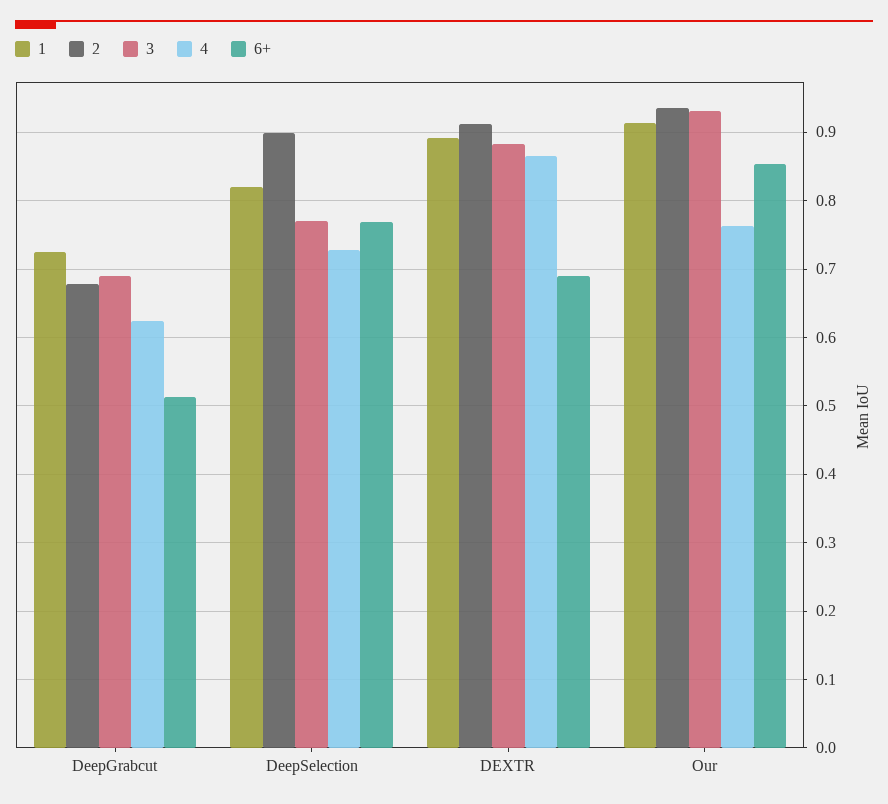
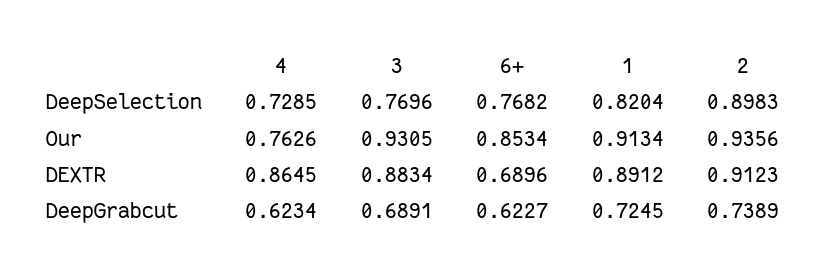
  {
    "1": {
      "DeepGrabcut": 0.7245,
      "DeepSelection": 0.8204,
      "DEXTR": 0.8912,
      "Our": 0.9134
    },
    "2": {
-     "DeepGrabcut": 0.68,
+     "DeepGrabcut": 0.7389,
      "DeepSelection": 0.8983,
      "DEXTR": 0.9123,
      "Our": 0.9356
    },
    "3": {
      "DeepGrabcut": 0.6891,
      "DeepSelection": 0.7696,
      "DEXTR": 0.8834,
      "Our": 0.9305
    },
    "4": {
      "DeepGrabcut": 0.6234,
      "DeepSelection": 0.7285,
      "DEXTR": 0.8645,
      "Our": 0.7626
    },
    "6+": {
-     "DeepGrabcut": 0.51,
+     "DeepGrabcut": 0.6227,
      "DeepSelection": 0.7682,
      "DEXTR": 0.6896,
      "Our": 0.8534
    }
  }

